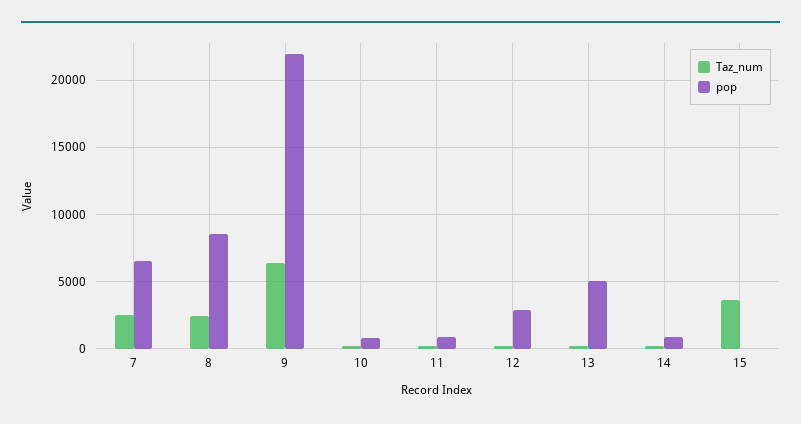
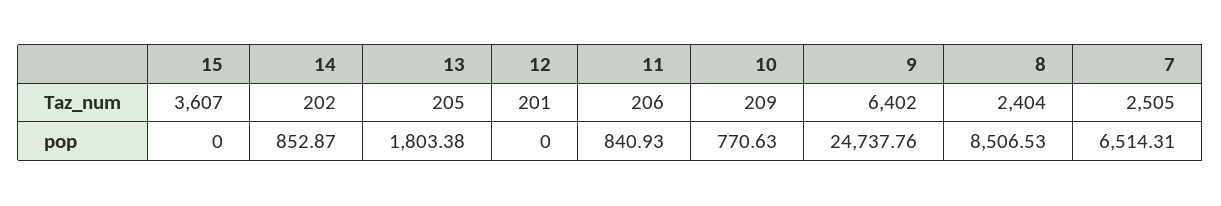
  {
    "Taz_num": {
      "7": 2505,
      "8": 2404,
      "9": 6402,
      "10": 209,
      "11": 206,
      "12": 201,
      "13": 205,
      "14": 202,
      "15": 3607
    },
    "pop": {
      "7": 6514.31,
      "8": 8506.53,
-     "9": 22000,
+     "9": 24737.76,
      "10": 770.63,
      "11": 840.93,
-     "12": 3000,
+     "12": 0,
-     "13": 5000,
+     "13": 1803.38,
      "14": 852.87,
      "15": 0
    }
  }

